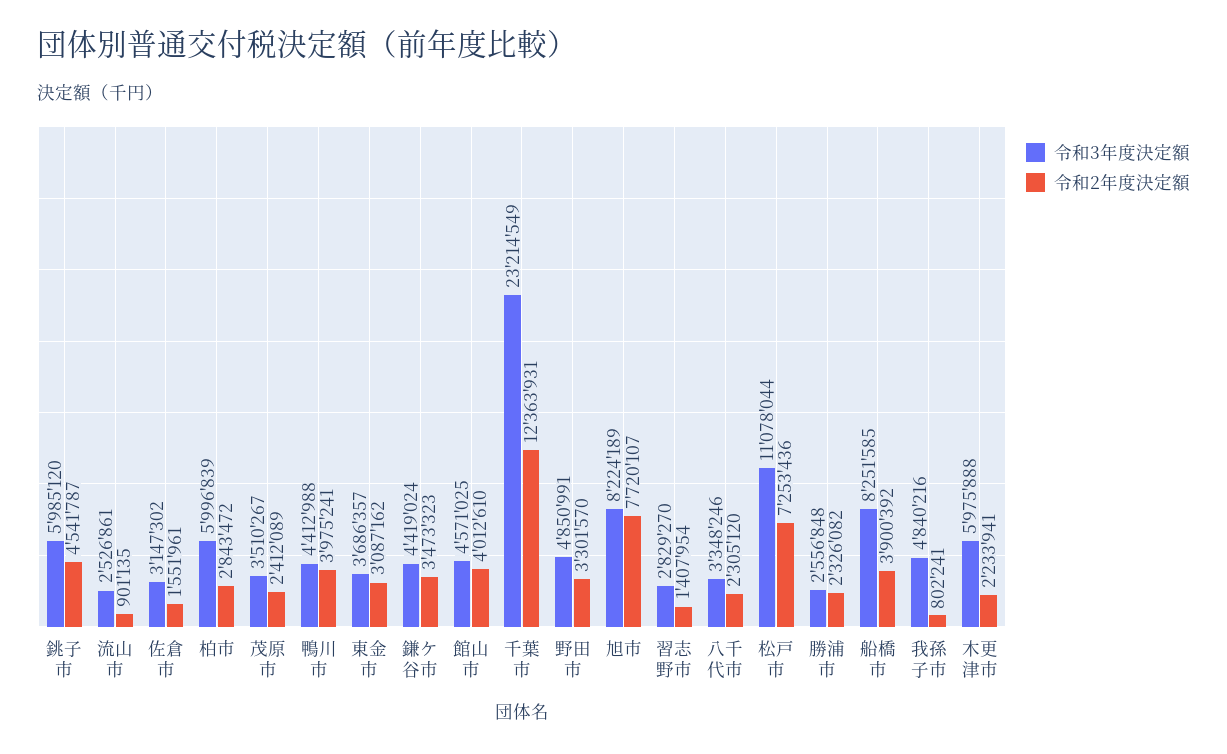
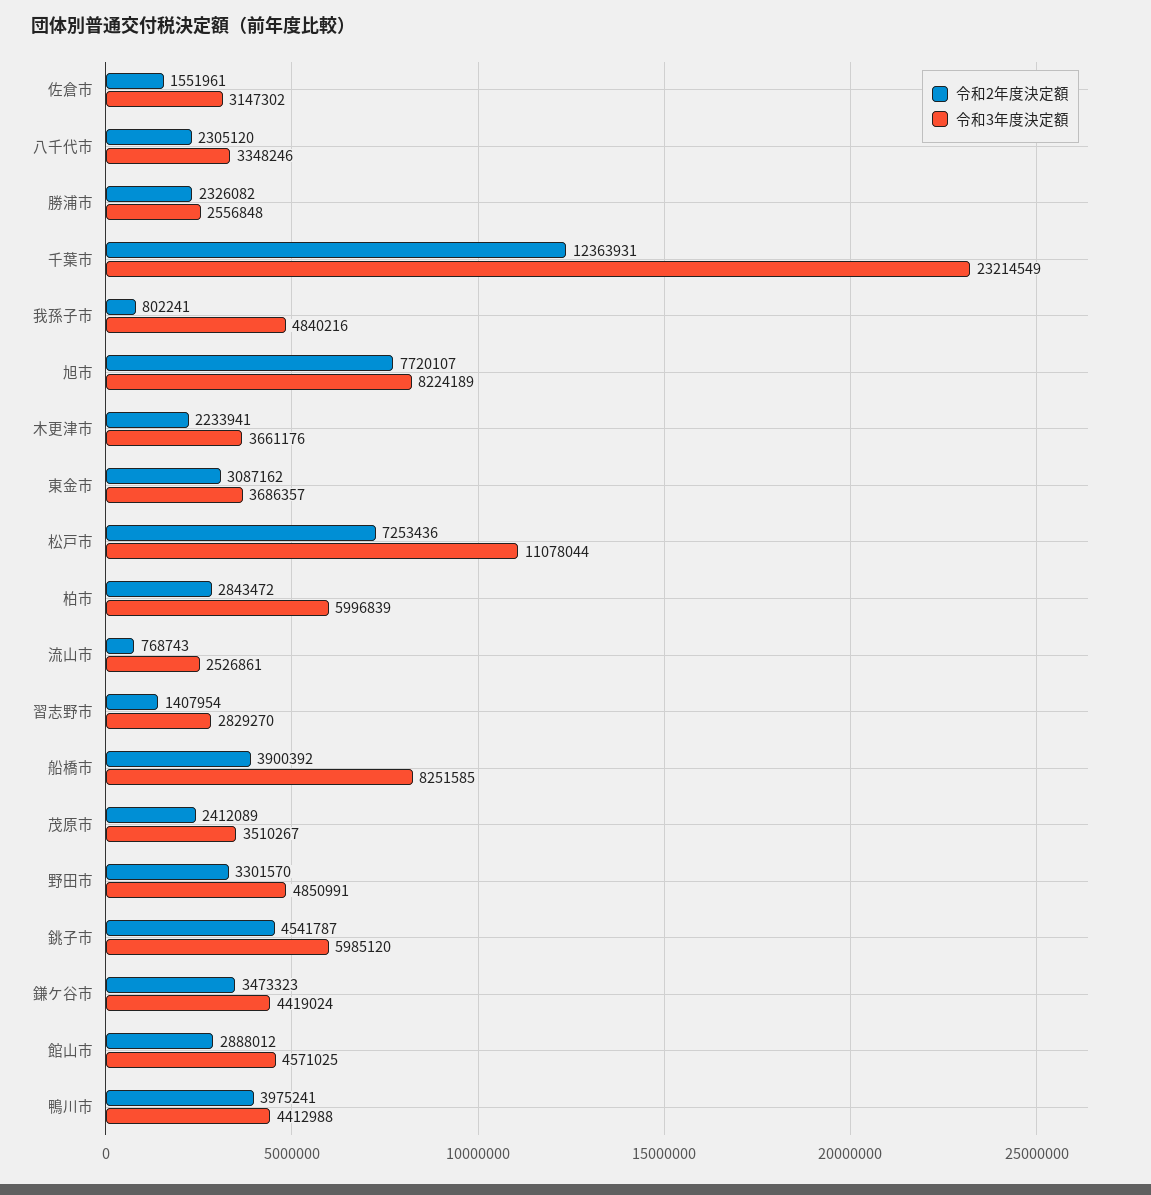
  {
    "令和3年度決定額": {
      "銚子市": 5985120,
      "流山市": 2526861,
      "佐倉市": 3147302,
      "柏市": 5996839,
      "茂原市": 3510267,
      "鴨川市": 4412988,
      "東金市": 3686357,
      "鎌ケ谷市": 4419024,
      "館山市": 4571025,
      "千葉市": 23214549,
      "野田市": 4850991,
      "旭市": 8224189,
      "習志野市": 2829270,
      "八千代市": 3348246,
      "松戸市": 11078044,
      "勝浦市": 2556848,
      "船橋市": 8251585,
      "我孫子市": 4840216,
-     "木更津市": 5975888
+     "木更津市": 3661176
    },
    "令和2年度決定額": {
      "銚子市": 4541787,
-     "流山市": 901135,
+     "流山市": 768743,
      "佐倉市": 1551961,
      "柏市": 2843472,
      "茂原市": 2412089,
      "鴨川市": 3975241,
      "東金市": 3087162,
      "鎌ケ谷市": 3473323,
-     "館山市": 4012610,
+     "館山市": 2888012,
      "千葉市": 12363931,
      "野田市": 3301570,
      "旭市": 7720107,
      "習志野市": 1407954,
      "八千代市": 2305120,
      "松戸市": 7253436,
      "勝浦市": 2326082,
      "船橋市": 3900392,
      "我孫子市": 802241,
      "木更津市": 2233941
    }
  }

